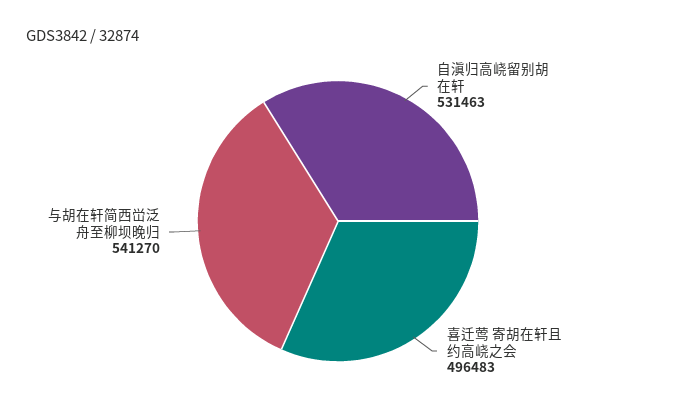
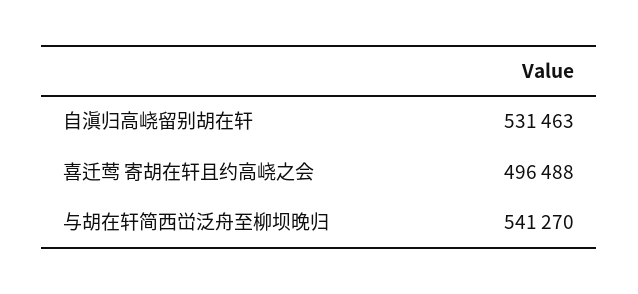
  {
    "自滇归高峣留别胡在轩": 531463,
-   "喜迁莺 寄胡在轩且约高峣之会": 496483,
+   "喜迁莺 寄胡在轩且约高峣之会": 496488,
    "与胡在轩简西峃泛舟至柳坝晚归": 541270
  }

